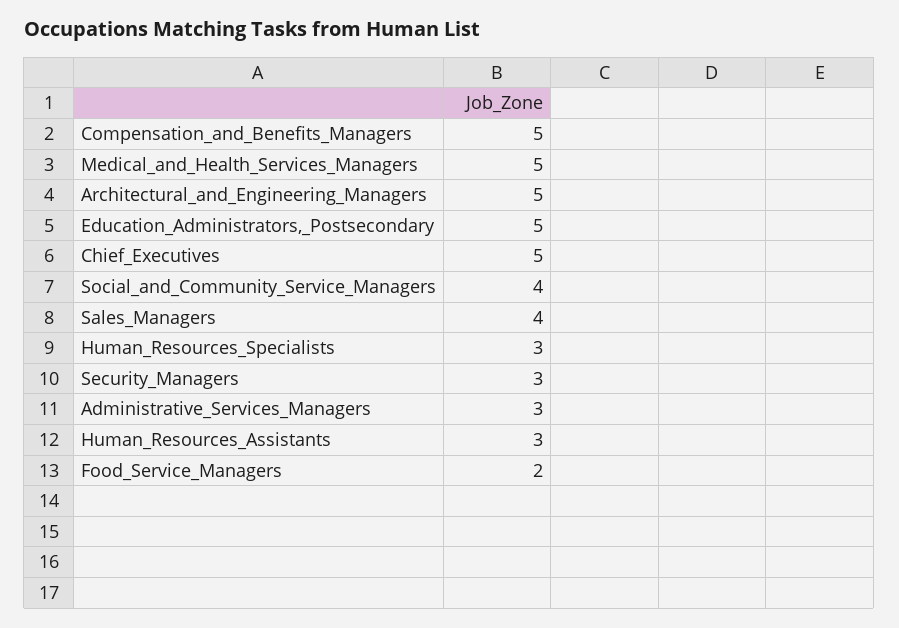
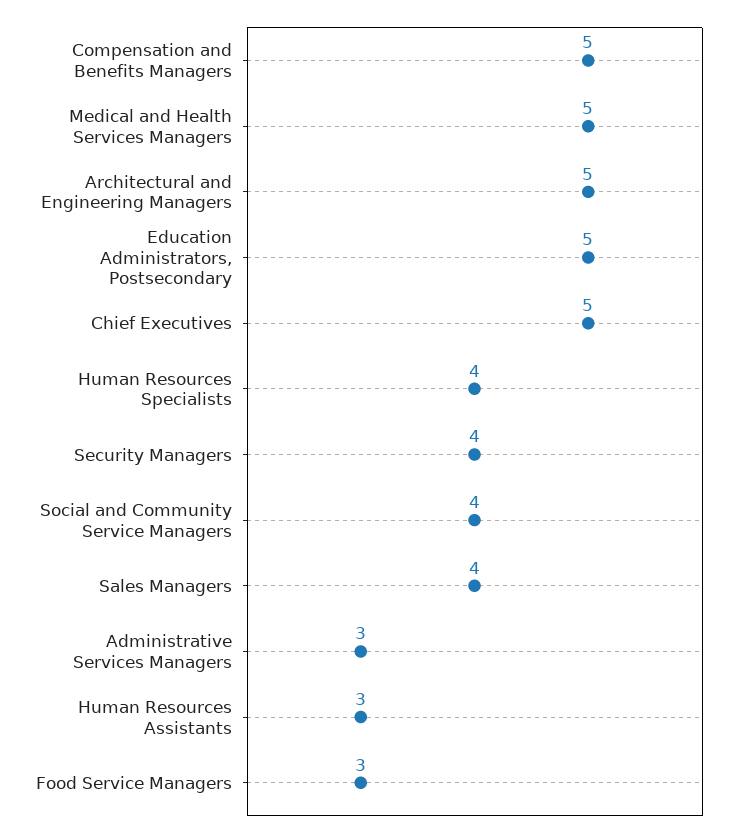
  {
    "Compensation_and_Benefits_Managers": 5,
    "Medical_and_Health_Services_Managers": 5,
    "Architectural_and_Engineering_Managers": 5,
    "Education_Administrators,_Postsecondary": 5,
    "Chief_Executives": 5,
    "Social_and_Community_Service_Managers": 4,
    "Sales_Managers": 4,
-   "Human_Resources_Specialists": 3,
+   "Human_Resources_Specialists": 4,
-   "Security_Managers": 3,
+   "Security_Managers": 4,
    "Administrative_Services_Managers": 3,
    "Human_Resources_Assistants": 3,
-   "Food_Service_Managers": 2
+   "Food_Service_Managers": 3
  }

